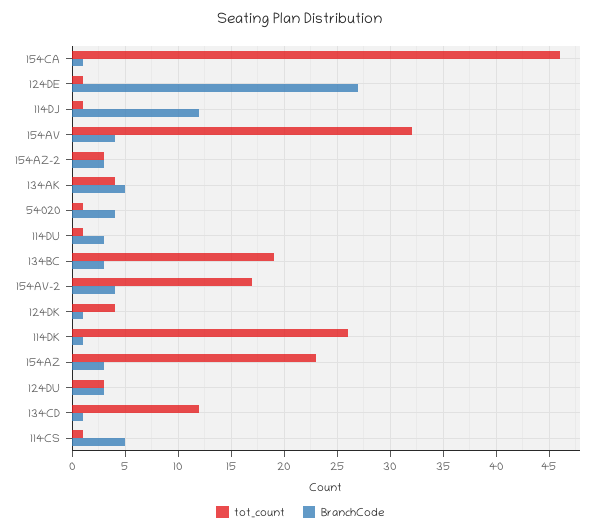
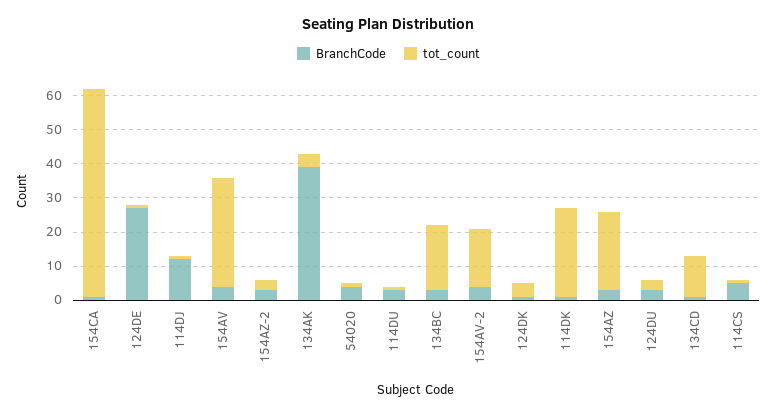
  {
    "tot_count": {
-     "154CA": 46,
+     "154CA": 60,
      "124DE": 1,
      "114DJ": 1,
      "154AV": 32,
      "154AZ-2": 3,
      "134AK": 4,
      "54020": 1,
      "114DU": 1,
      "134BC": 19,
      "154AV-2": 17,
      "124DK": 4,
      "114DK": 26,
      "154AZ": 23,
      "124DU": 3,
      "134CD": 12,
      "114CS": 1
    },
    "BranchCode": {
      "154CA": 1,
      "124DE": 27,
      "114DJ": 12,
      "154AV": 4,
      "154AZ-2": 3,
-     "134AK": 5,
+     "134AK": 40,
      "54020": 4,
      "114DU": 3,
      "134BC": 3,
      "154AV-2": 4,
      "124DK": 1,
      "114DK": 1,
      "154AZ": 3,
      "124DU": 3,
      "134CD": 1,
      "114CS": 5
    }
  }

